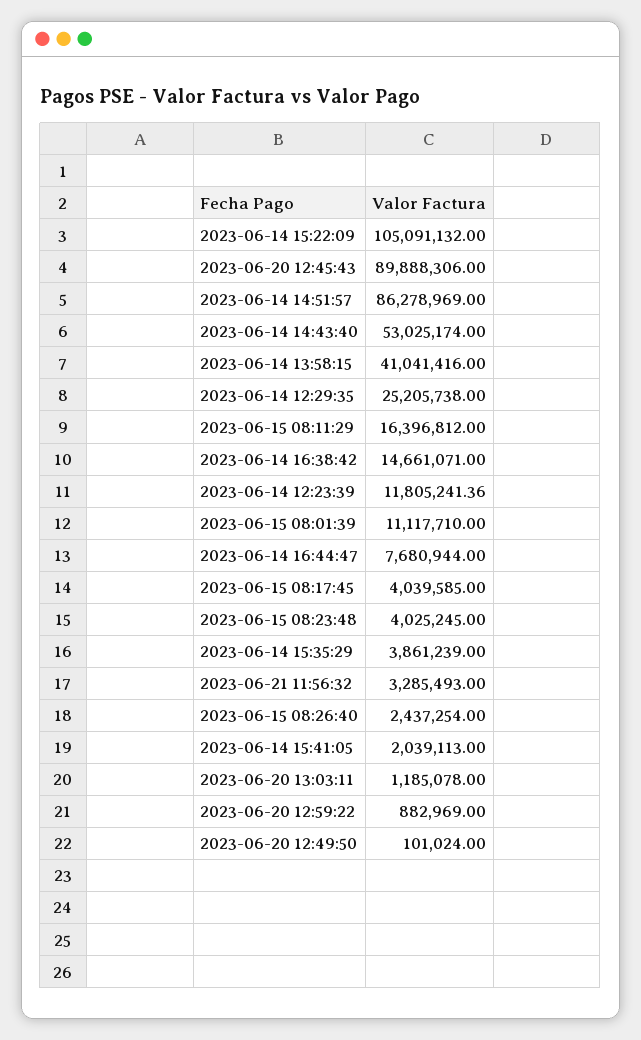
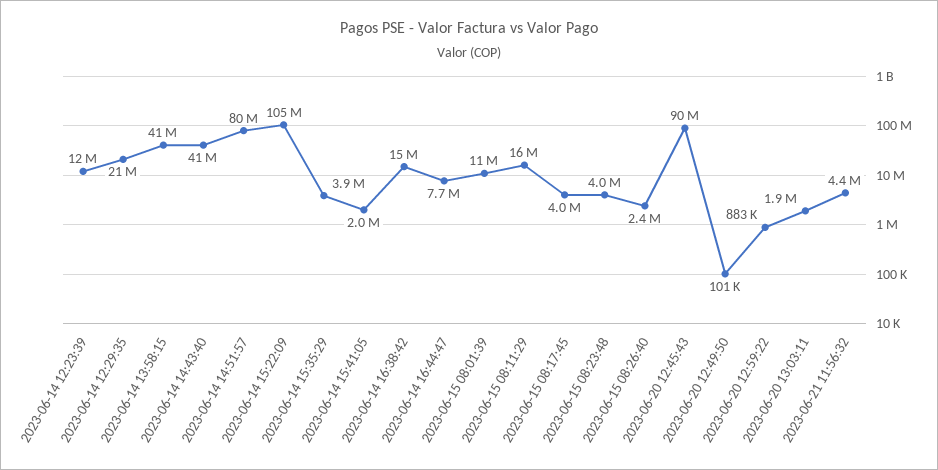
  {
    "2023-06-14 15:22:09": 105091132,
    "2023-06-20 12:45:43": 89888306,
-   "2023-06-14 14:51:57": 86278969,
+   "2023-06-14 14:51:57": 80000000,
-   "2023-06-14 14:43:40": 53025174,
+   "2023-06-14 14:43:40": 41000000,
    "2023-06-14 13:58:15": 41041416,
-   "2023-06-14 12:29:35": 25205738,
+   "2023-06-14 12:29:35": 21000000,
    "2023-06-15 08:11:29": 16396812,
    "2023-06-14 16:38:42": 14661071,
    "2023-06-14 12:23:39": 11805241.36,
    "2023-06-15 08:01:39": 11117710,
    "2023-06-14 16:44:47": 7680944,
    "2023-06-15 08:17:45": 4039585,
    "2023-06-15 08:23:48": 4025245,
    "2023-06-14 15:35:29": 3861239,
-   "2023-06-21 11:56:32": 3285493,
+   "2023-06-21 11:56:32": 4400000,
    "2023-06-15 08:26:40": 2437254,
    "2023-06-14 15:41:05": 2039113,
-   "2023-06-20 13:03:11": 1185078,
+   "2023-06-20 13:03:11": 1900000,
    "2023-06-20 12:59:22": 882969,
    "2023-06-20 12:49:50": 101024
  }

